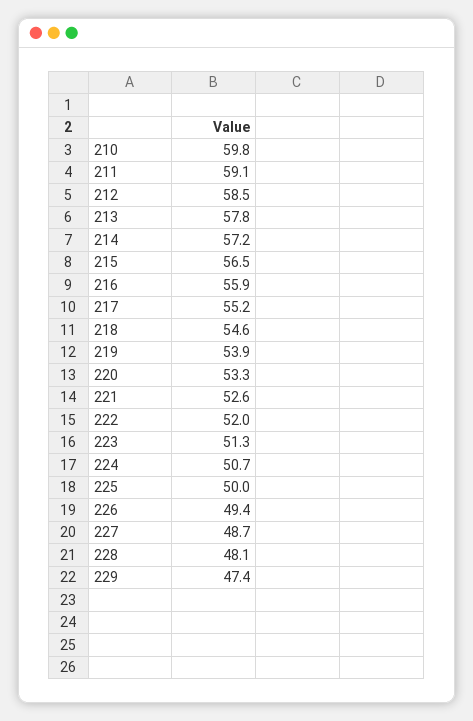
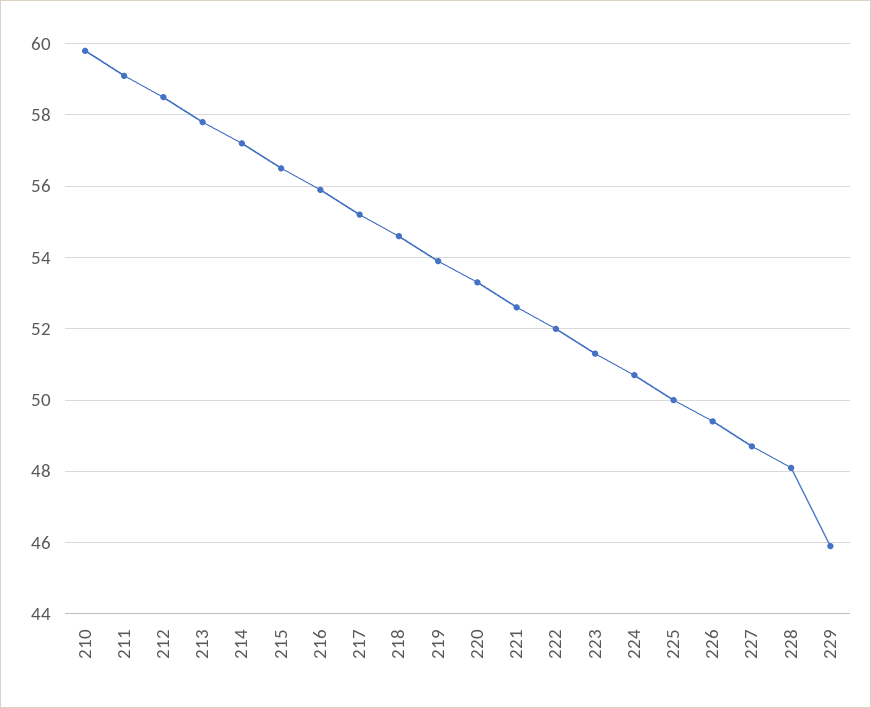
  {
    "210": 59.8,
    "211": 59.1,
    "212": 58.5,
    "213": 57.8,
    "214": 57.2,
    "215": 56.5,
    "216": 55.9,
    "217": 55.2,
    "218": 54.6,
    "219": 53.9,
    "220": 53.3,
    "221": 52.6,
    "222": 52,
    "223": 51.3,
    "224": 50.7,
    "225": 50,
    "226": 49.4,
    "227": 48.7,
    "228": 48.1,
-   "229": 47.4
+   "229": 46
  }

